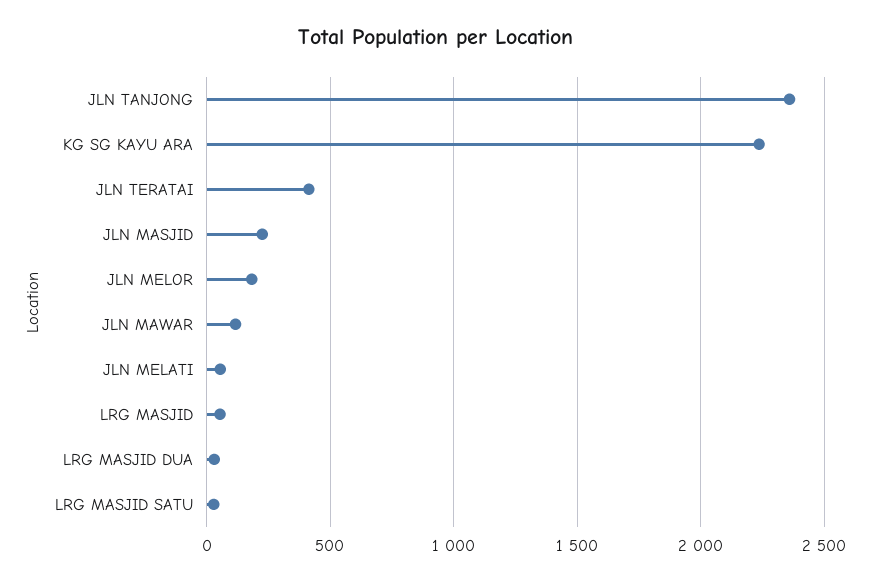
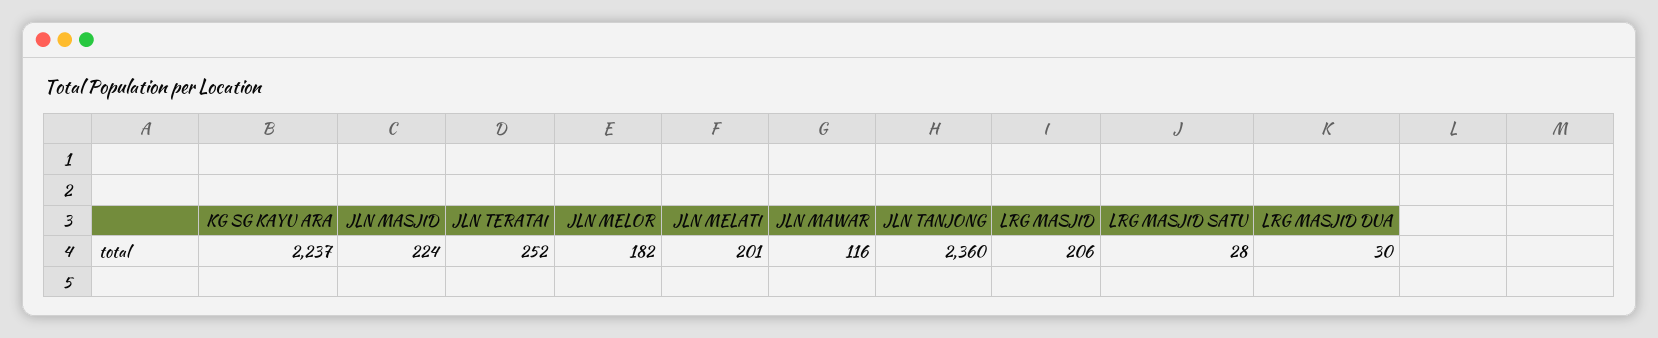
  {
    "JLN TANJONG": 2360,
    "KG SG KAYU ARA": 2237,
-   "JLN TERATAI": 400,
+   "JLN TERATAI": 252,
    "JLN MASJID": 224,
    "JLN MELOR": 182,
    "JLN MAWAR": 116,
-   "JLN MELATI": 50,
+   "JLN MELATI": 201,
-   "LRG MASJID": 50,
+   "LRG MASJID": 206,
    "LRG MASJID DUA": 30,
    "LRG MASJID SATU": 28
  }

